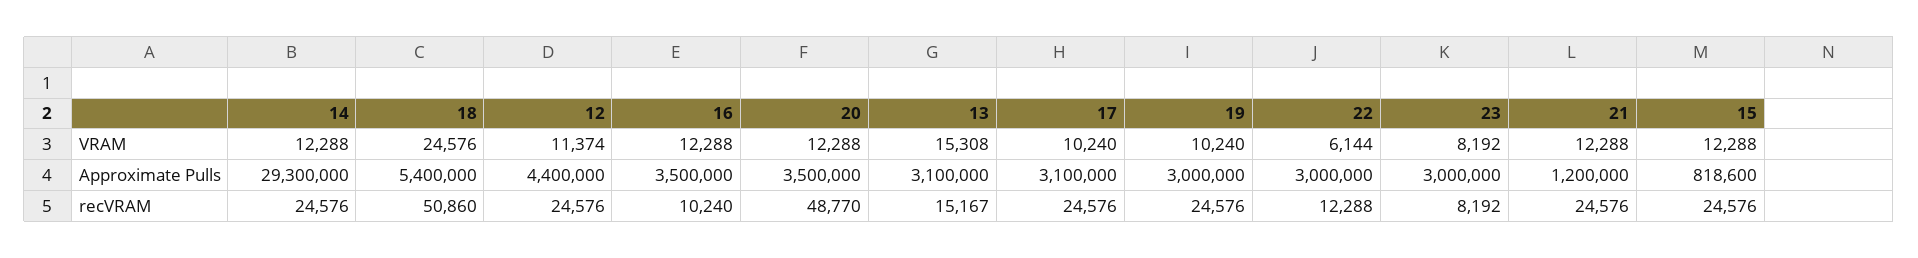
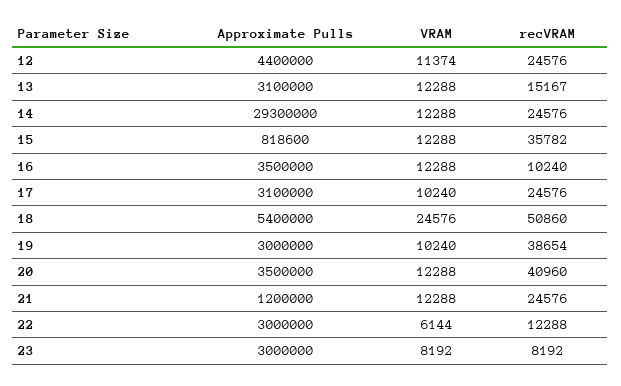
  {
    "14": {
      "VRAM": 12288,
      "Approximate Pulls": 29300000,
      "recVRAM": 24576
    },
    "18": {
      "VRAM": 24576,
      "Approximate Pulls": 5400000,
      "recVRAM": 50860
    },
    "12": {
      "VRAM": 11374,
      "Approximate Pulls": 4400000,
      "recVRAM": 24576
    },
    "16": {
      "VRAM": 12288,
      "Approximate Pulls": 3500000,
      "recVRAM": 10240
    },
    "20": {
      "VRAM": 12288,
      "Approximate Pulls": 3500000,
-     "recVRAM": 48770
+     "recVRAM": 40960
    },
    "13": {
-     "VRAM": 15308,
+     "VRAM": 12288,
      "Approximate Pulls": 3100000,
      "recVRAM": 15167
    },
    "17": {
      "VRAM": 10240,
      "Approximate Pulls": 3100000,
      "recVRAM": 24576
    },
    "19": {
      "VRAM": 10240,
      "Approximate Pulls": 3000000,
-     "recVRAM": 24576
+     "recVRAM": 38654
    },
    "22": {
      "VRAM": 6144,
      "Approximate Pulls": 3000000,
      "recVRAM": 12288
    },
    "23": {
      "VRAM": 8192,
      "Approximate Pulls": 3000000,
      "recVRAM": 8192
    },
    "21": {
      "VRAM": 12288,
      "Approximate Pulls": 1200000,
      "recVRAM": 24576
    },
    "15": {
      "VRAM": 12288,
      "Approximate Pulls": 818600,
-     "recVRAM": 24576
+     "recVRAM": 35782
    }
  }

